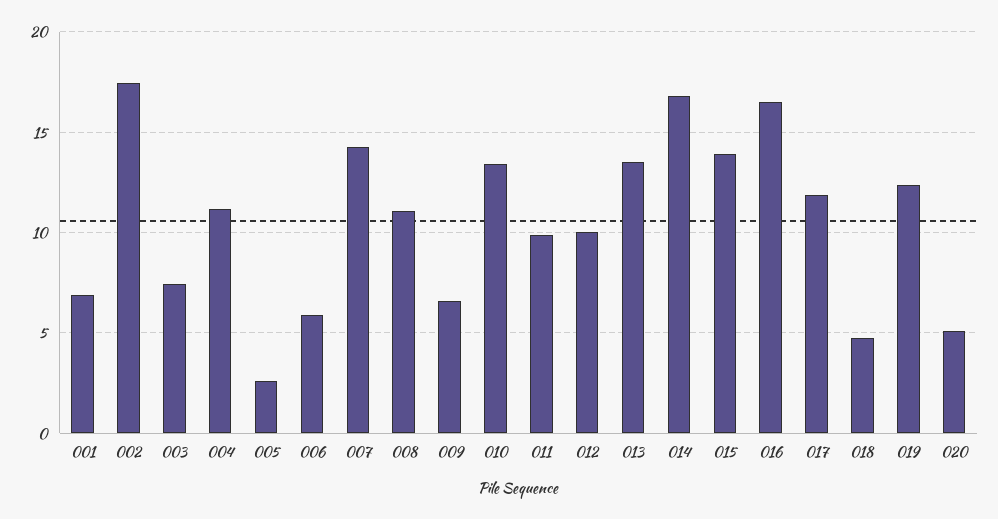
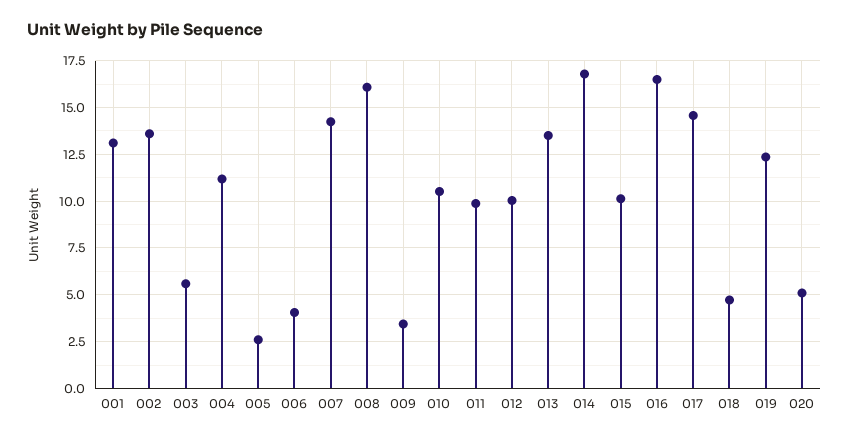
  {
-   "001": 7,
+   "001": 13,
-   "002": 17.5,
+   "002": 13.5,
-   "003": 7.5,
+   "003": 5.5,
    "004": 11,
    "005": 2.5,
-   "006": 6,
+   "006": 4,
    "007": 14,
-   "008": 11,
+   "008": 16,
-   "009": 6.5,
+   "009": 3.5,
-   "010": 13.5,
+   "010": 10.5,
    "011": 10,
    "012": 10,
    "013": 13.5,
    "014": 17,
-   "015": 14,
+   "015": 10,
    "016": 16.5,
-   "017": 12,
+   "017": 14.5,
    "018": 4.5,
    "019": 12.5,
    "020": 5
  }

